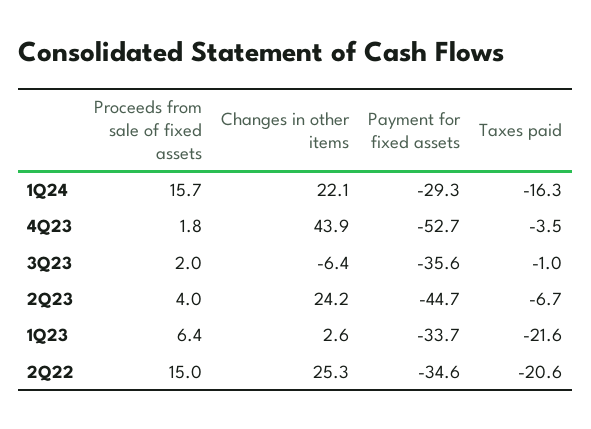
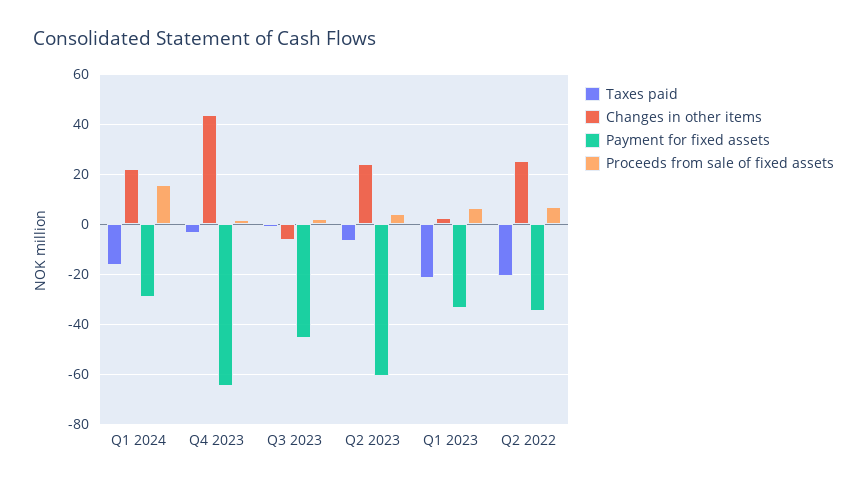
  {
    "Proceeds from sale of fixed assets": {
      "1Q24": 15.7,
      "4Q23": 1.8,
      "3Q23": 2,
      "2Q23": 4,
      "1Q23": 6.4,
-     "2Q22": 15
+     "2Q22": 7.5
    },
    "Changes in other items": {
      "1Q24": 22.1,
      "4Q23": 43.9,
      "3Q23": -6.4,
      "2Q23": 24.2,
      "1Q23": 2.6,
      "2Q22": 25.3
    },
    "Payment for fixed assets": {
      "1Q24": -29.3,
-     "4Q23": -52.7,
+     "4Q23": -65,
-     "3Q23": -35.6,
+     "3Q23": -45,
-     "2Q23": -44.7,
+     "2Q23": -60,
      "1Q23": -33.7,
      "2Q22": -34.6
    },
    "Taxes paid": {
      "1Q24": -16.3,
      "4Q23": -3.5,
      "3Q23": -1,
      "2Q23": -6.7,
      "1Q23": -21.6,
      "2Q22": -20.6
    }
  }

